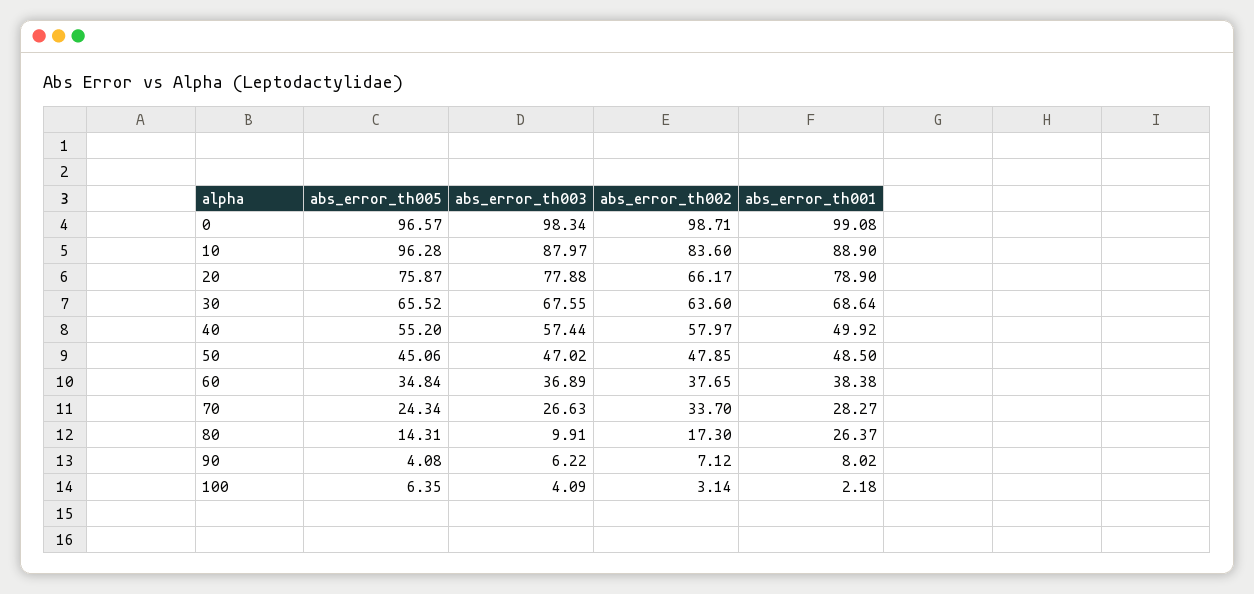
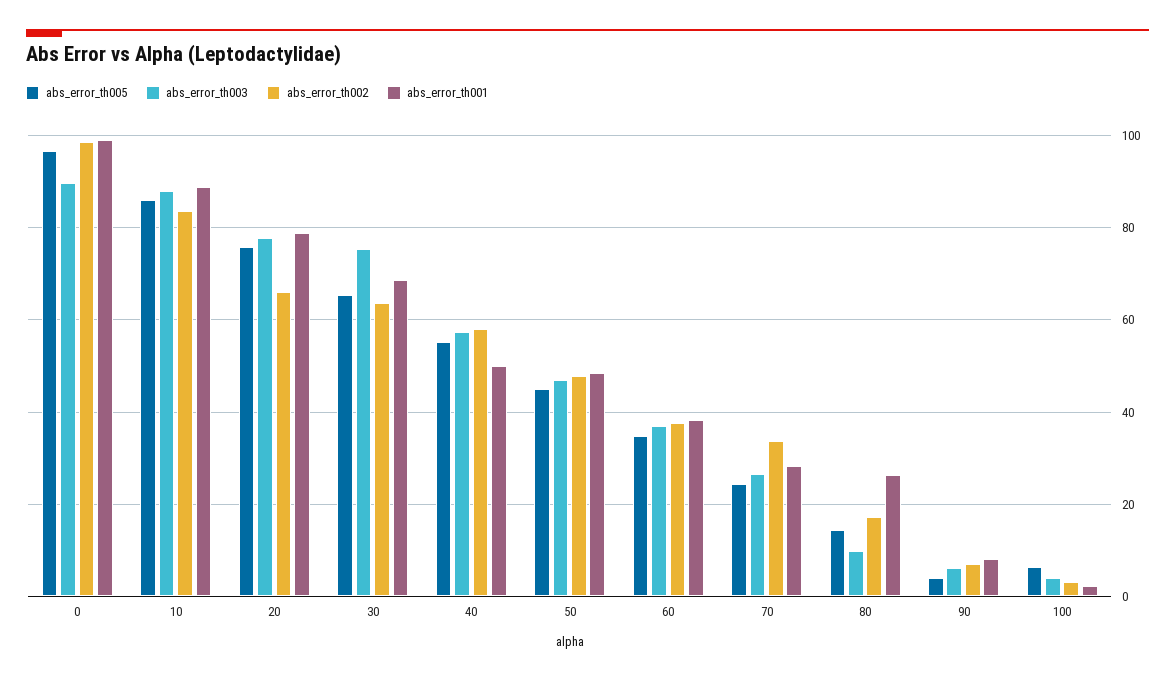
  {
    "abs_error_th005": {
      "0": 96.57,
-     "10": 96.28,
+     "10": 86,
      "20": 75.87,
      "30": 65.52,
      "40": 55.2,
      "50": 45.06,
      "60": 34.84,
      "70": 24.34,
      "80": 14.31,
      "90": 4.08,
      "100": 6.35
    },
    "abs_error_th003": {
-     "0": 98.34,
+     "0": 90,
      "10": 87.97,
      "20": 77.88,
-     "30": 67.55,
+     "30": 76,
      "40": 57.44,
      "50": 47.02,
      "60": 36.89,
      "70": 26.63,
      "80": 9.91,
      "90": 6.22,
      "100": 4.09
    },
    "abs_error_th002": {
      "0": 98.71,
      "10": 83.6,
      "20": 66.17,
      "30": 63.6,
      "40": 57.97,
      "50": 47.85,
      "60": 37.65,
      "70": 33.7,
      "80": 17.3,
      "90": 7.12,
      "100": 3.14
    },
    "abs_error_th001": {
      "0": 99.08,
      "10": 88.9,
      "20": 78.9,
      "30": 68.64,
      "40": 49.92,
      "50": 48.5,
      "60": 38.38,
      "70": 28.27,
      "80": 26.37,
      "90": 8.02,
      "100": 2.18
    }
  }

